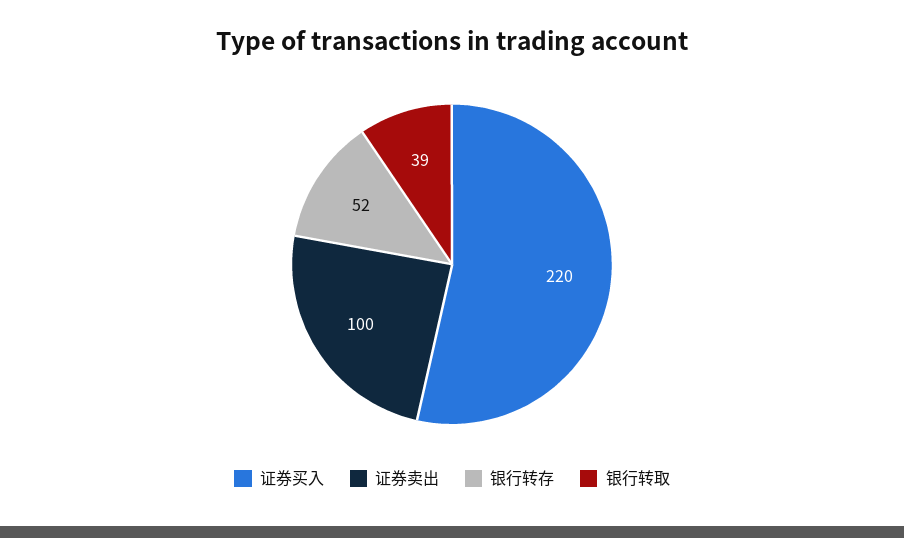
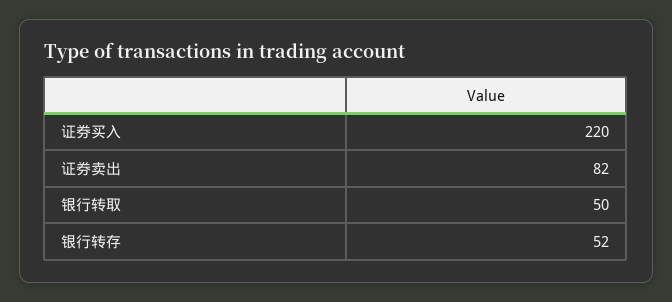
  {
    "证券买入": 220,
-   "证券卖出": 100,
+   "证券卖出": 82,
    "银行转存": 52,
-   "银行转取": 39
+   "银行转取": 50
  }

